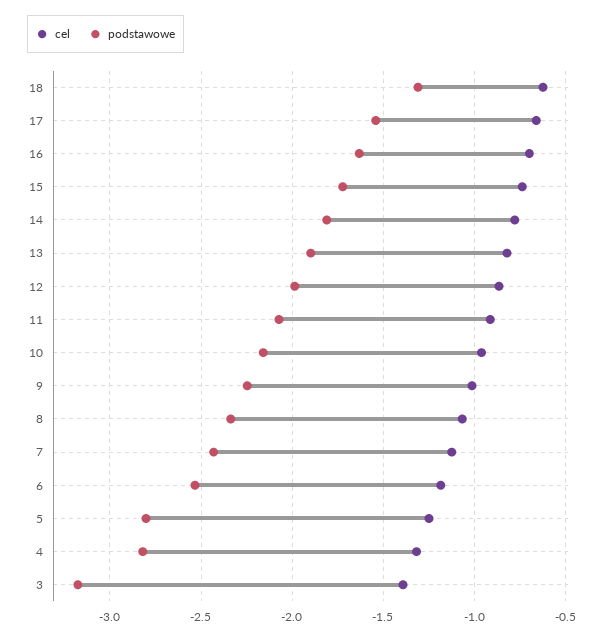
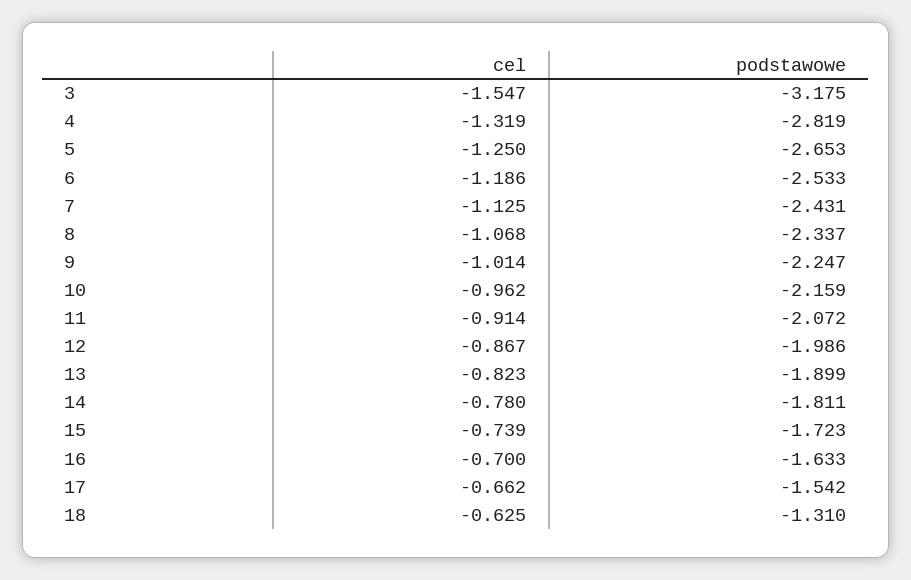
  {
    "cel": {
      "18": -0.625,
      "17": -0.662,
      "16": -0.7,
      "15": -0.739,
      "14": -0.78,
      "13": -0.823,
      "12": -0.867,
      "11": -0.914,
      "10": -0.962,
      "9": -1.014,
      "8": -1.068,
      "7": -1.125,
      "6": -1.186,
      "5": -1.25,
      "4": -1.319,
-     "3": -1.4
+     "3": -1.547
    },
    "podstawowe": {
      "18": -1.31,
      "17": -1.542,
      "16": -1.633,
      "15": -1.723,
      "14": -1.811,
      "13": -1.899,
      "12": -1.986,
      "11": -2.072,
      "10": -2.159,
      "9": -2.247,
      "8": -2.337,
      "7": -2.431,
      "6": -2.533,
-     "5": -2.8,
+     "5": -2.653,
      "4": -2.819,
      "3": -3.175
    }
  }

